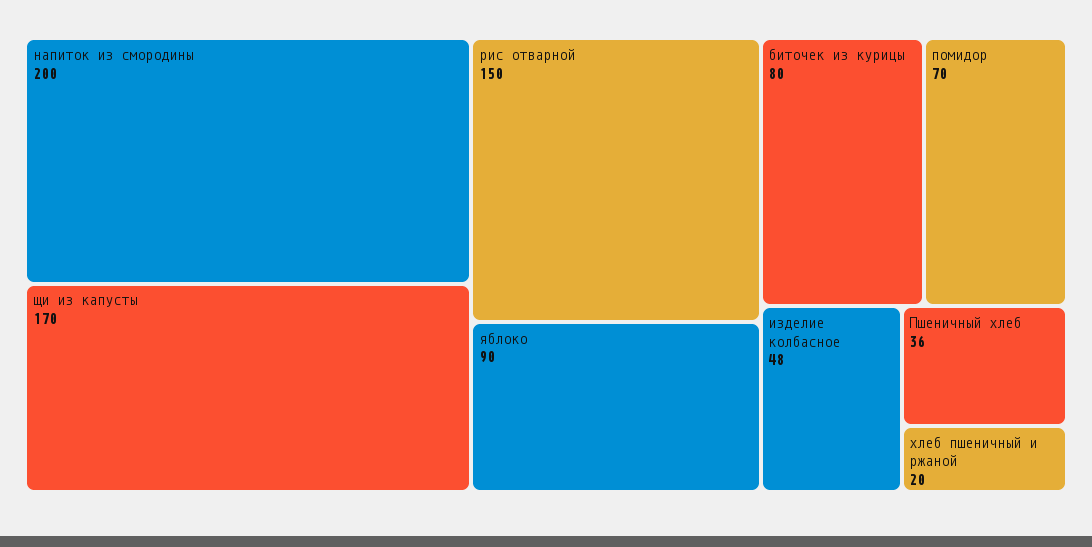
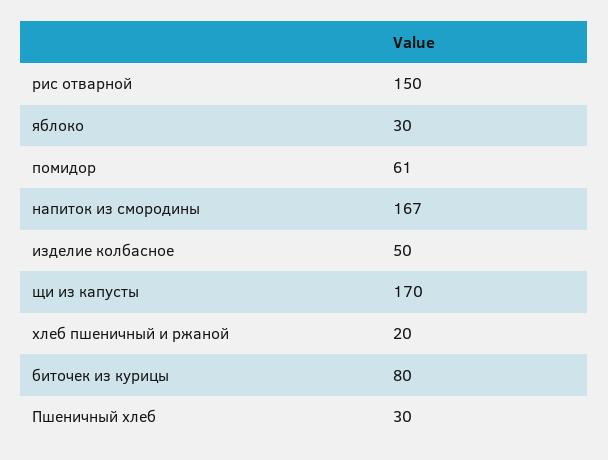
  {
-   "напиток из смородины": 200,
+   "напиток из смородины": 167,
    "щи из капусты": 170,
    "рис отварной": 150,
-   "яблоко": 90,
+   "яблоко": 30,
    "биточек из курицы": 80,
-   "помидор": 70,
+   "помидор": 61,
-   "изделие колбасное": 48,
+   "изделие колбасное": 50,
-   "Пшеничный хлеб": 36,
+   "Пшеничный хлеб": 30,
    "хлеб пшеничный и ржаной": 20
  }

